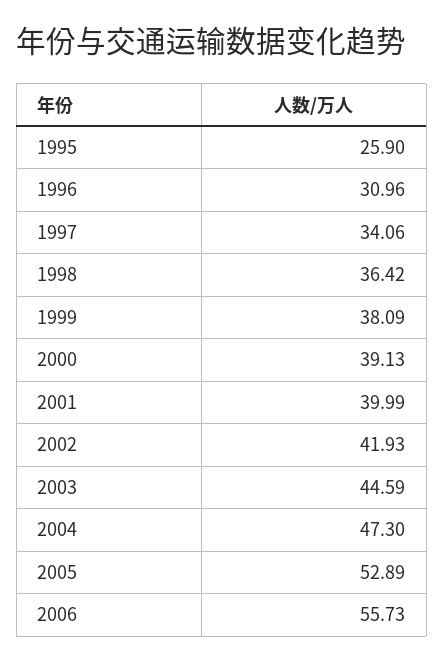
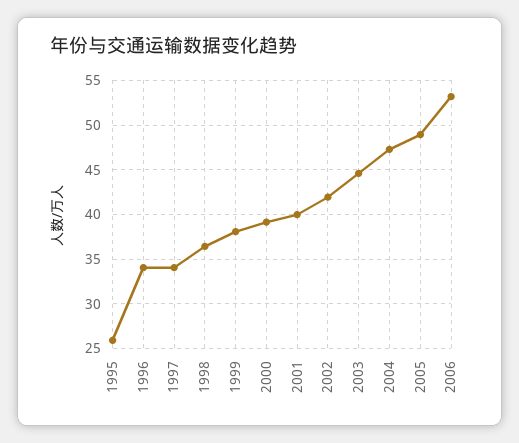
  {
    "1995": 25.9,
-   "1996": 30.96,
+   "1996": 34,
    "1997": 34.06,
    "1998": 36.42,
    "1999": 38.09,
    "2000": 39.13,
    "2001": 39.99,
    "2002": 41.93,
    "2003": 44.59,
    "2004": 47.3,
-   "2005": 52.89,
+   "2005": 49,
-   "2006": 55.73
+   "2006": 53
  }

